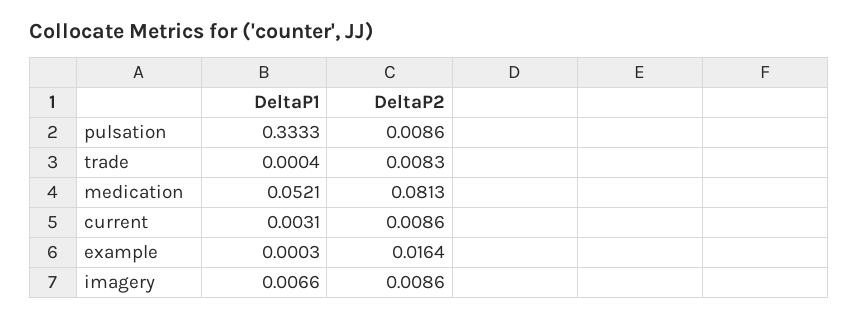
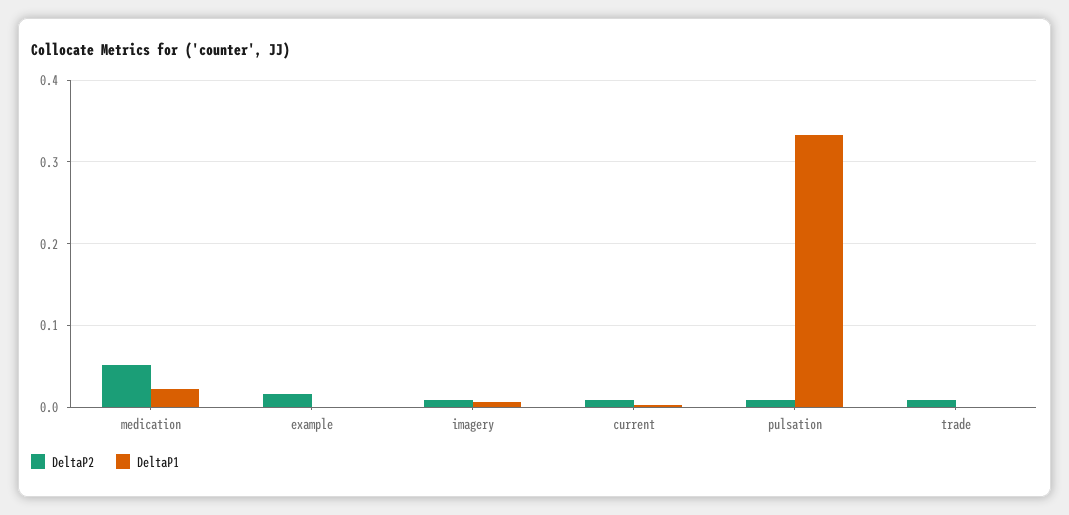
  {
    "DeltaP1": {
      "pulsation": 0.3333,
      "trade": 0.0004,
-     "medication": 0.0521,
+     "medication": 0.02,
      "current": 0.0031,
      "example": 0.0003,
      "imagery": 0.0066
    },
    "DeltaP2": {
      "pulsation": 0.0086,
      "trade": 0.0083,
-     "medication": 0.0813,
+     "medication": 0.05,
      "current": 0.0086,
      "example": 0.0164,
      "imagery": 0.0086
    }
  }

